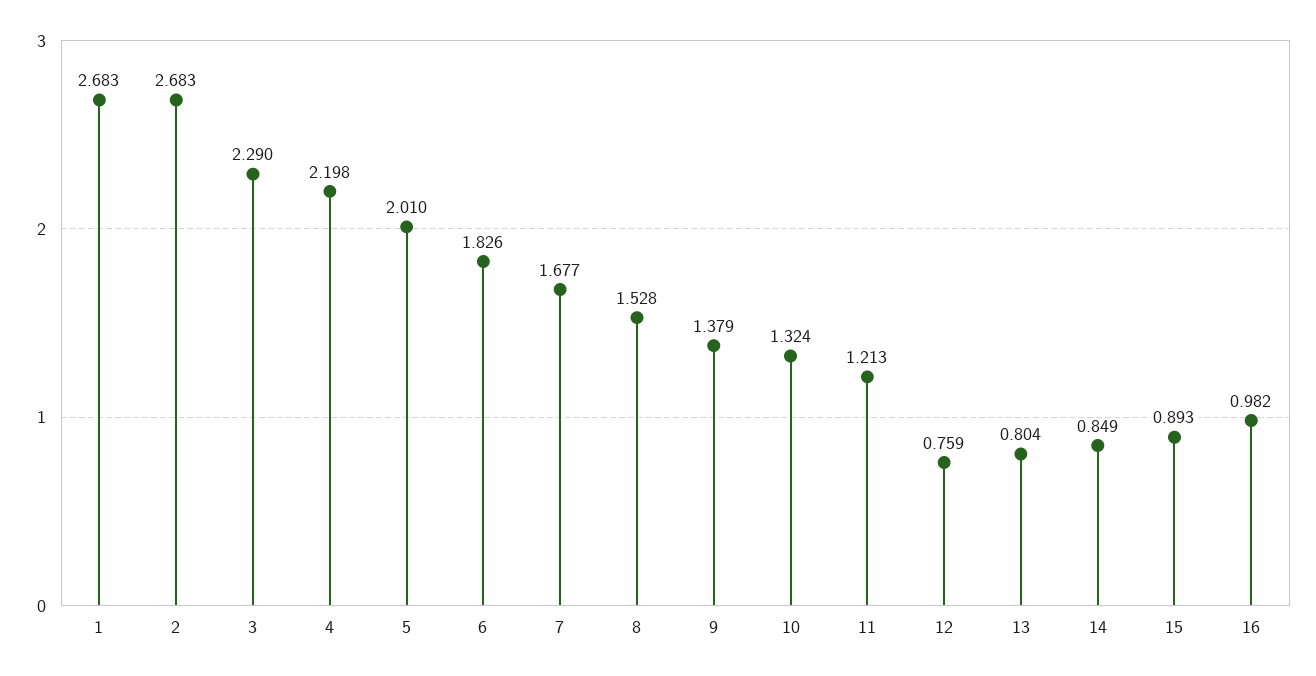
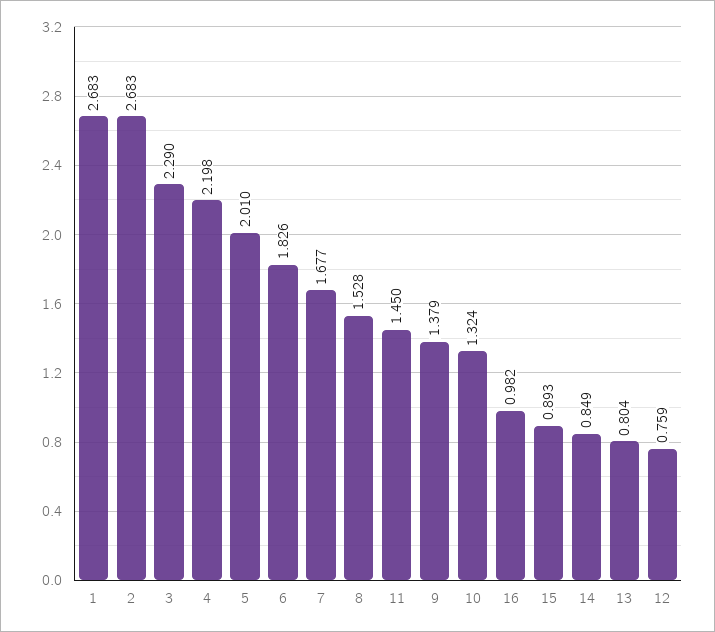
  {
    "1": 2.683,
    "2": 2.683,
    "3": 2.29,
    "4": 2.198,
    "5": 2.01,
    "6": 1.826,
    "7": 1.677,
    "8": 1.528,
    "9": 1.379,
    "10": 1.324,
-   "11": 1.213,
+   "11": 1.45,
    "12": 0.759,
    "13": 0.804,
    "14": 0.849,
    "15": 0.893,
    "16": 0.982
  }

